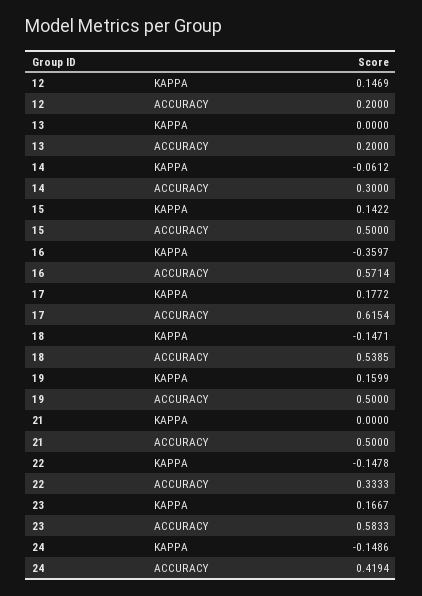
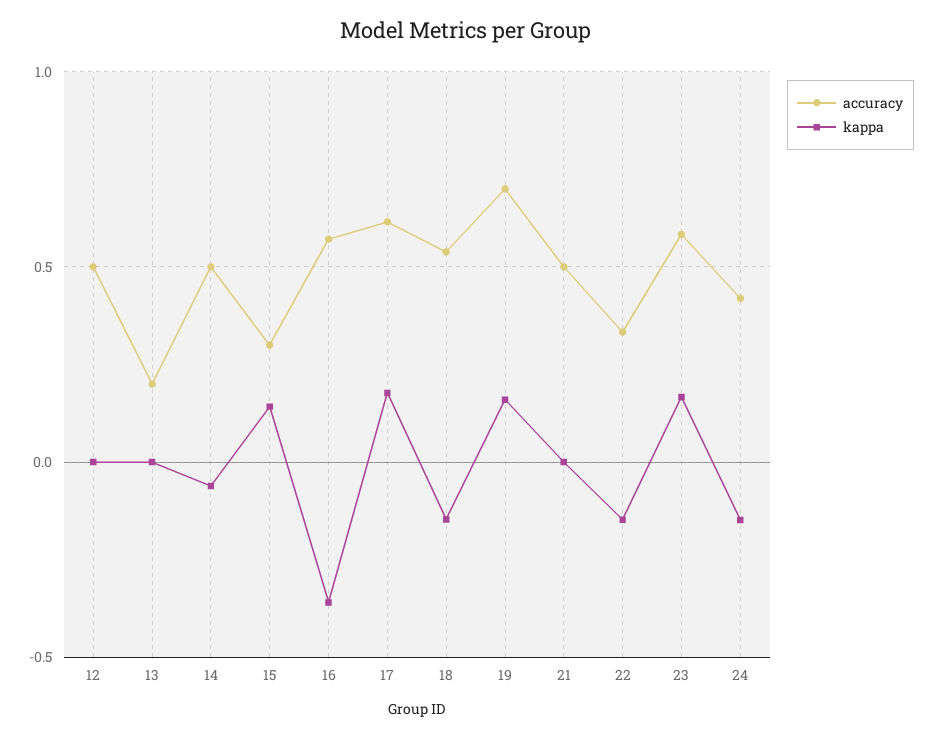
  {
    "KAPPA": {
-     "12": 0.1469,
+     "12": 0,
      "13": 0,
      "14": -0.0612,
      "15": 0.1422,
      "16": -0.3597,
      "17": 0.1772,
      "18": -0.1471,
      "19": 0.1599,
      "21": 0,
      "22": -0.1478,
      "23": 0.1667,
      "24": -0.1486
    },
    "ACCURACY": {
-     "12": 0.2,
+     "12": 0.5,
      "13": 0.2,
-     "14": 0.3,
+     "14": 0.5,
-     "15": 0.5,
+     "15": 0.3,
      "16": 0.5714,
      "17": 0.6154,
      "18": 0.5385,
-     "19": 0.5,
+     "19": 0.7,
      "21": 0.5,
      "22": 0.3333,
      "23": 0.5833,
      "24": 0.4194
    }
  }

